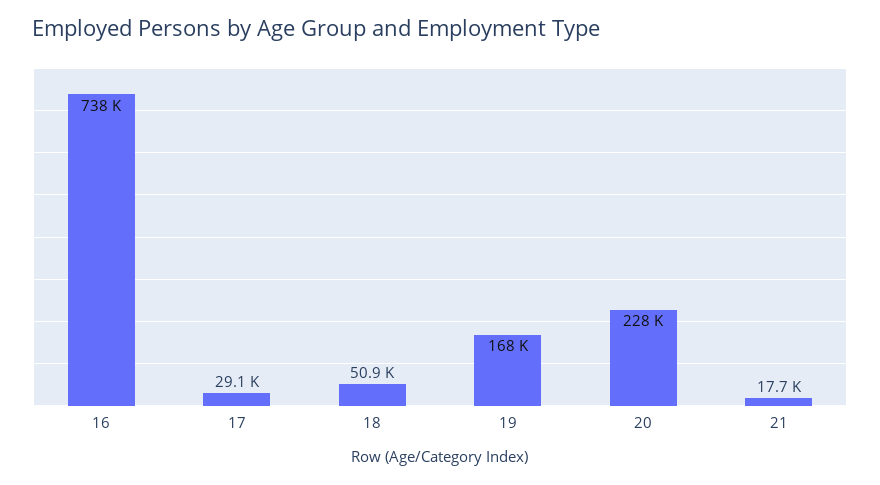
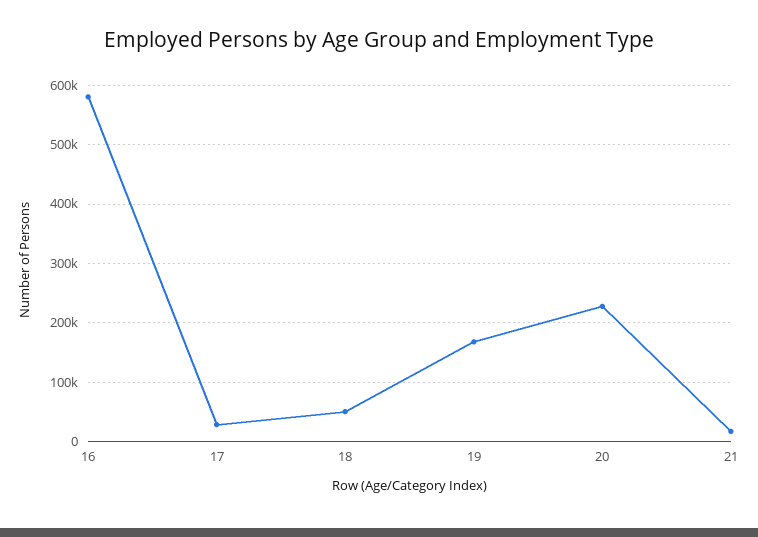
  {
-   "16": 738000,
+   "16": 580000,
    "17": 29100,
    "18": 50900,
    "19": 168000,
    "20": 228000,
    "21": 17700
  }

